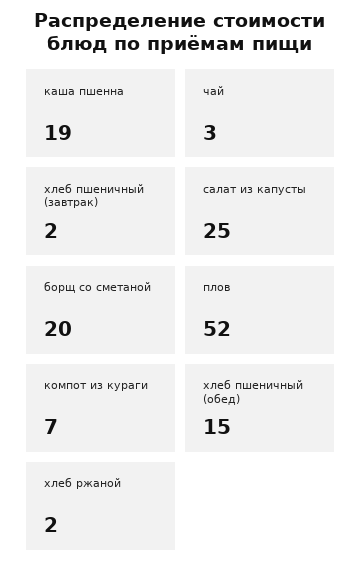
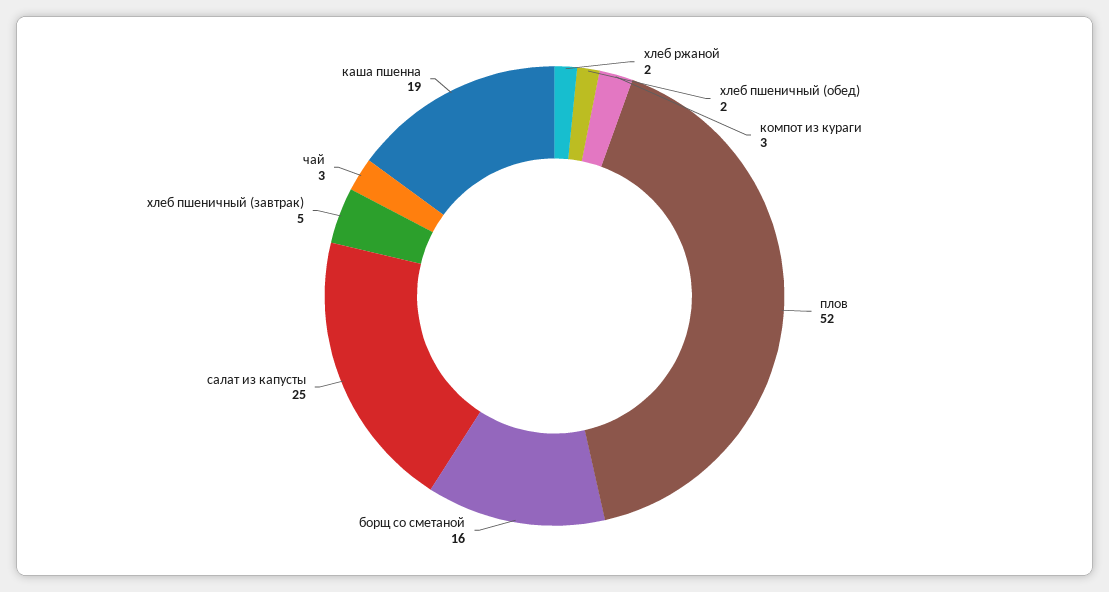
  {
    "каша пшенна": 19,
    "чай": 3,
-   "хлеб пшеничный (завтрак)": 2,
+   "хлеб пшеничный (завтрак)": 5,
    "салат из капусты": 25,
-   "борщ со сметаной": 20,
+   "борщ со сметаной": 16,
    "плов": 52,
-   "компот из кураги": 7,
+   "компот из кураги": 3,
-   "хлеб пшеничный (обед)": 15,
+   "хлеб пшеничный (обед)": 2,
    "хлеб ржаной": 2
  }

